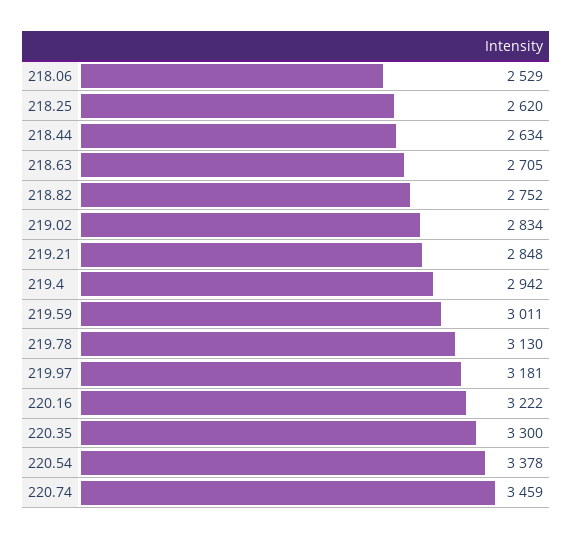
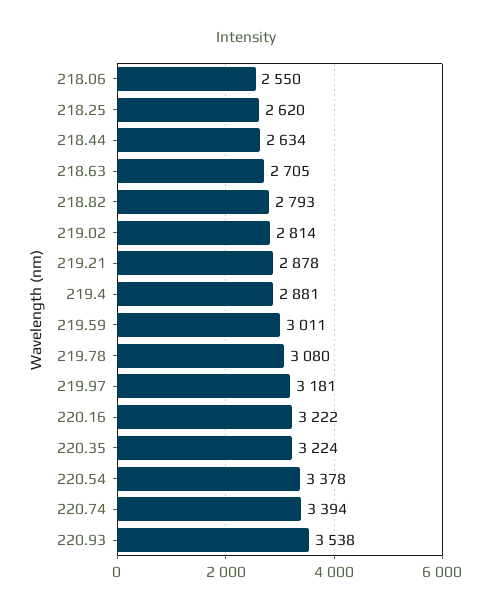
  {
-   "218.06": 2529,
+   "218.06": 2550,
    "218.25": 2620,
    "218.44": 2634,
    "218.63": 2705,
-   "218.82": 2752,
+   "218.82": 2793,
-   "219.02": 2834,
+   "219.02": 2814,
-   "219.21": 2848,
+   "219.21": 2878,
-   "219.4": 2942,
+   "219.4": 2881,
    "219.59": 3011,
-   "219.78": 3130,
+   "219.78": 3080,
    "219.97": 3181,
    "220.16": 3222,
-   "220.35": 3300,
+   "220.35": 3224,
    "220.54": 3378,
-   "220.74": 3459
+   "220.74": 3394,
+   "220.93": 3538
  }

